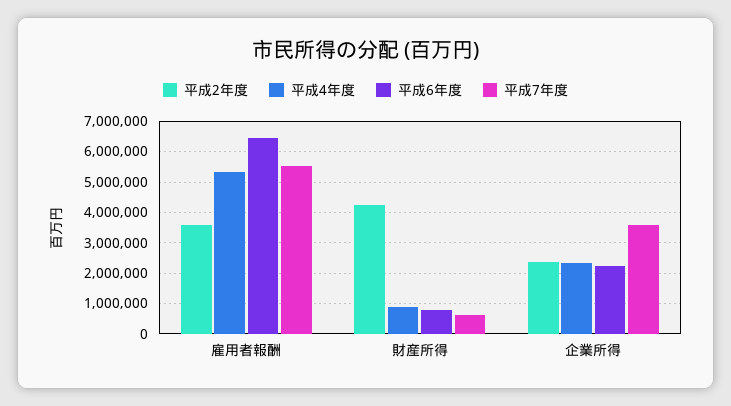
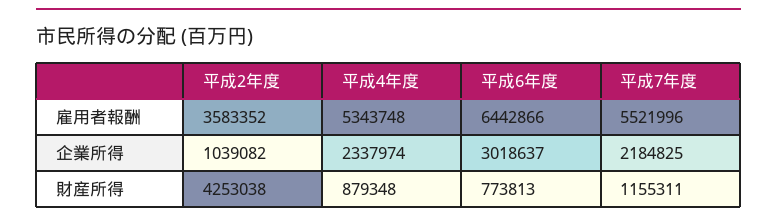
  {
    "平成2年度": {
      "雇用者報酬": 3583352,
      "財産所得": 4253038,
-     "企業所得": 2400000
+     "企業所得": 1039082
    },
    "平成4年度": {
      "雇用者報酬": 5343748,
      "財産所得": 879348,
      "企業所得": 2337974
    },
    "平成6年度": {
      "雇用者報酬": 6442866,
      "財産所得": 773813,
-     "企業所得": 2200000
+     "企業所得": 3018637
    },
    "平成7年度": {
      "雇用者報酬": 5521996,
-     "財産所得": 600000,
+     "財産所得": 1155311,
-     "企業所得": 3600000
+     "企業所得": 2184825
    }
  }

